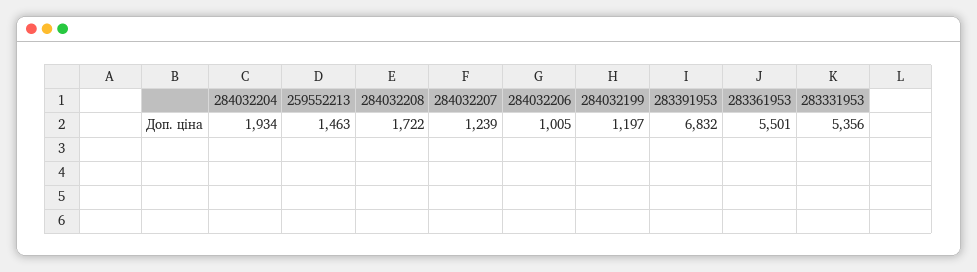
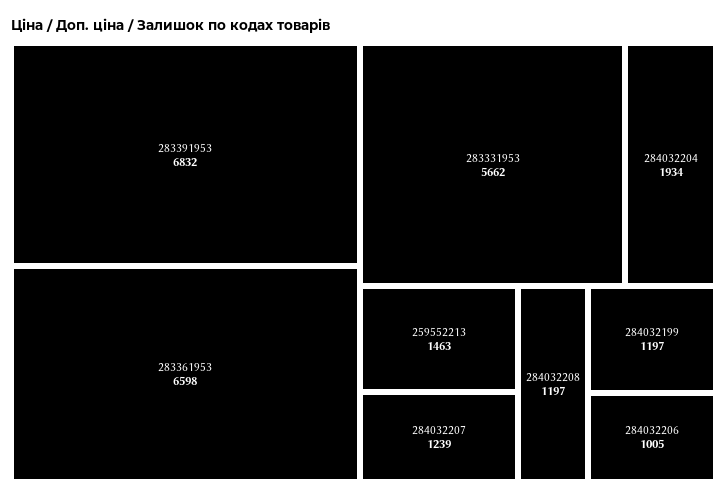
  {
    "284032204": 1934,
    "259552213": 1463,
-   "284032208": 1722,
+   "284032208": 1197,
    "284032207": 1239,
    "284032206": 1005,
    "284032199": 1197,
    "283391953": 6832,
-   "283361953": 5501,
+   "283361953": 6598,
-   "283331953": 5356
+   "283331953": 5662
  }

